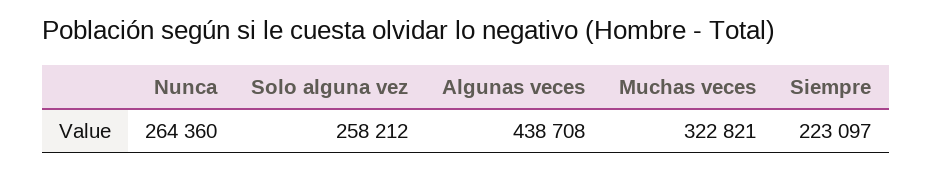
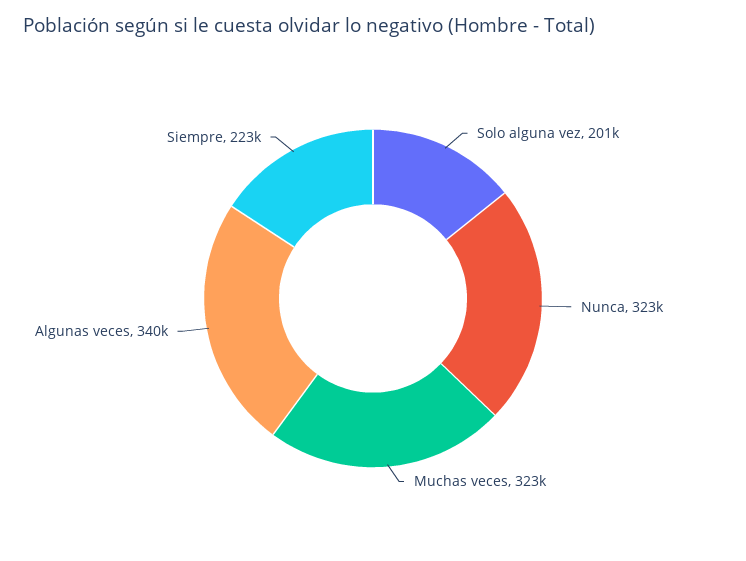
  {
-   "Nunca": 264360,
+   "Nunca": 323000,
-   "Solo alguna vez": 258212,
+   "Solo alguna vez": 201000,
-   "Algunas veces": 438708,
+   "Algunas veces": 340000,
    "Muchas veces": 322821,
    "Siempre": 223097
  }

